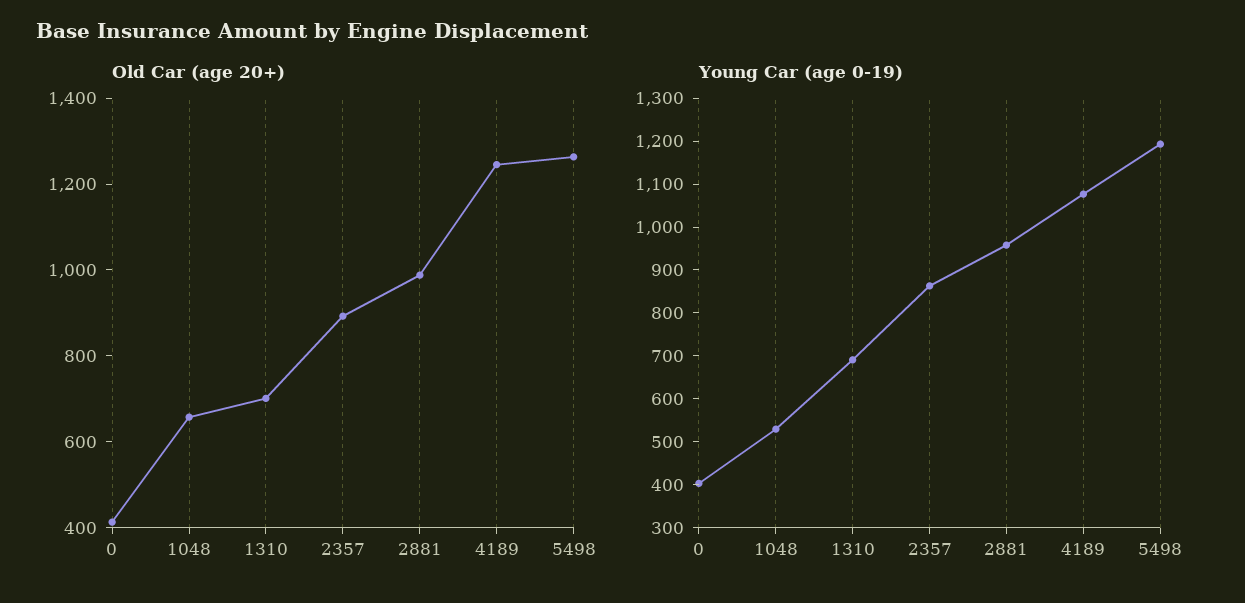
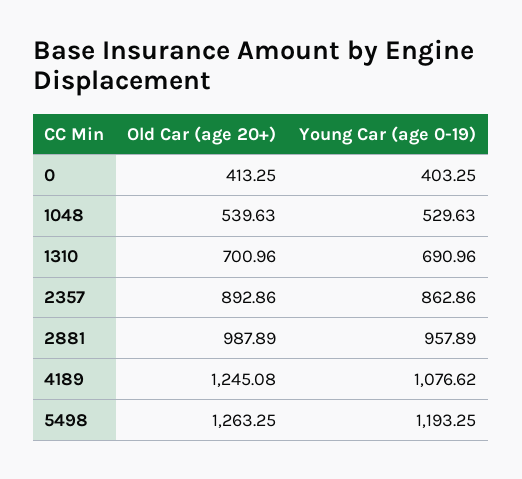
  {
    "Old Car (age 20+)": {
      "0": 413.25,
-     "1048": 650,
+     "1048": 539.63,
      "1310": 700.96,
      "2357": 892.86,
      "2881": 987.89,
      "4189": 1245.08,
      "5498": 1263.25
    },
    "Young Car (age 0-19)": {
      "0": 403.25,
      "1048": 529.63,
      "1310": 690.96,
      "2357": 862.86,
      "2881": 957.89,
      "4189": 1076.62,
      "5498": 1193.25
    }
  }

